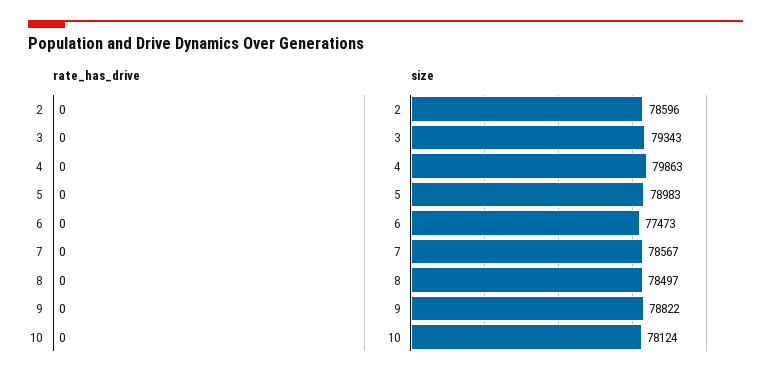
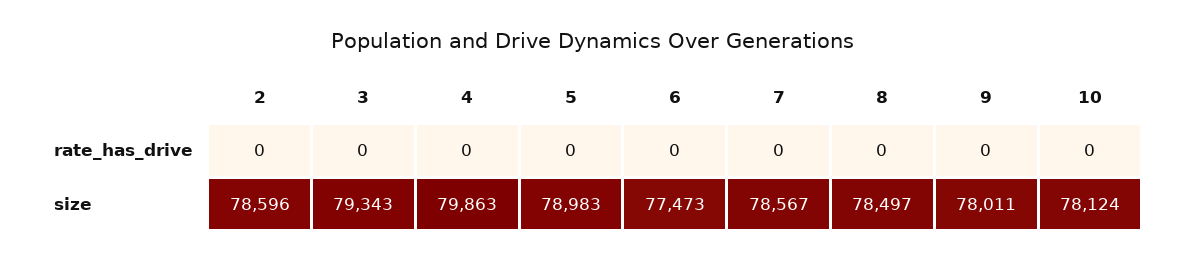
  {
    "rate_has_drive": {
      "2": 0,
      "3": 0,
      "4": 0,
      "5": 0,
      "6": 0,
      "7": 0,
      "8": 0,
      "9": 0,
      "10": 0
    },
    "size": {
      "2": 78596,
      "3": 79343,
      "4": 79863,
      "5": 78983,
      "6": 77473,
      "7": 78567,
      "8": 78497,
-     "9": 78822,
+     "9": 78011,
      "10": 78124
    }
  }

